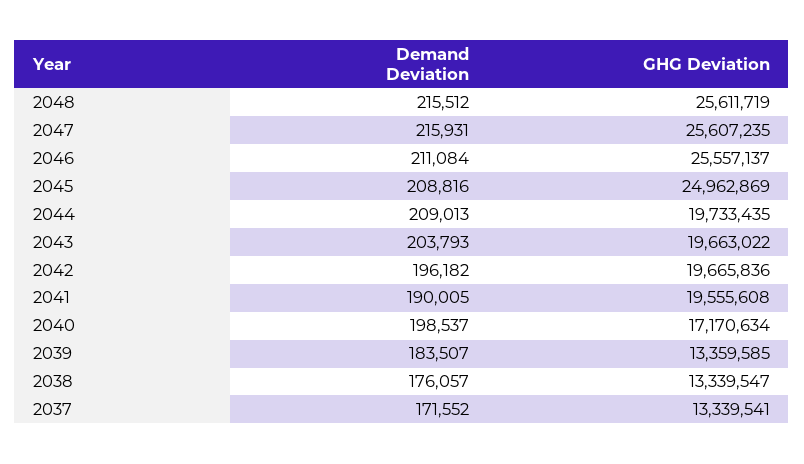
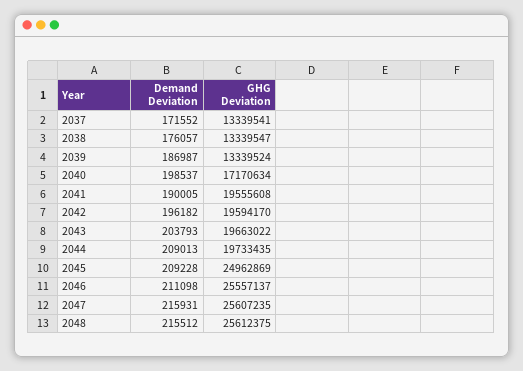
  {
    "Demand Deviation": {
      "2048": 215512,
      "2047": 215931,
-     "2046": 211084,
+     "2046": 211098,
-     "2045": 208816,
+     "2045": 209228,
      "2044": 209013,
      "2043": 203793,
      "2042": 196182,
      "2041": 190005,
      "2040": 198537,
-     "2039": 183507,
+     "2039": 186987,
      "2038": 176057,
      "2037": 171552
    },
    "GHG Deviation": {
-     "2048": 25611719,
+     "2048": 25612375,
      "2047": 25607235,
      "2046": 25557137,
      "2045": 24962869,
      "2044": 19733435,
      "2043": 19663022,
-     "2042": 19665836,
+     "2042": 19594170,
      "2041": 19555608,
      "2040": 17170634,
-     "2039": 13359585,
+     "2039": 13339524,
      "2038": 13339547,
      "2037": 13339541
    }
  }

